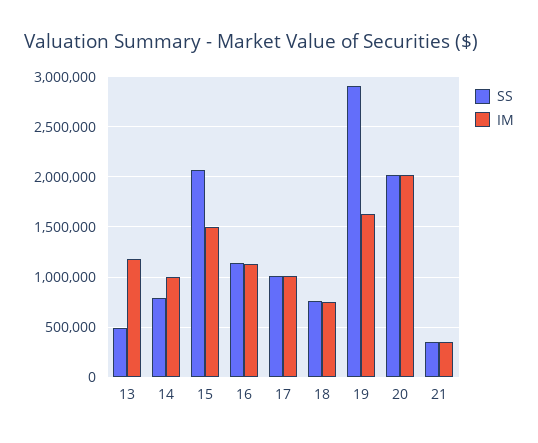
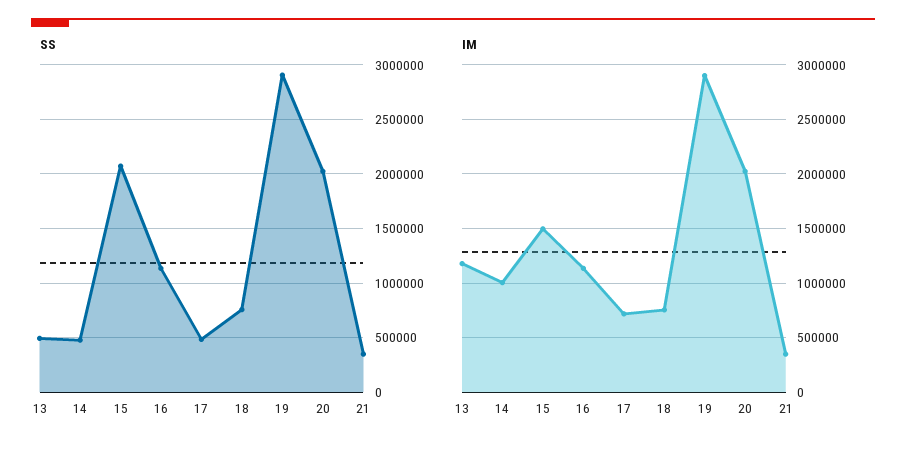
  {
    "SS": {
      "13": 500000,
-     "14": 800000,
+     "14": 500000,
      "15": 2100000,
      "16": 1100000,
-     "17": 1000000,
+     "17": 500000,
      "18": 800000,
      "19": 2900000,
      "20": 2000000,
      "21": 300000
    },
    "IM": {
      "13": 1200000,
      "14": 1000000,
      "15": 1500000,
      "16": 1100000,
-     "17": 1000000,
+     "17": 700000,
      "18": 800000,
-     "19": 1600000,
+     "19": 2900000,
      "20": 2000000,
      "21": 300000
    }
  }

